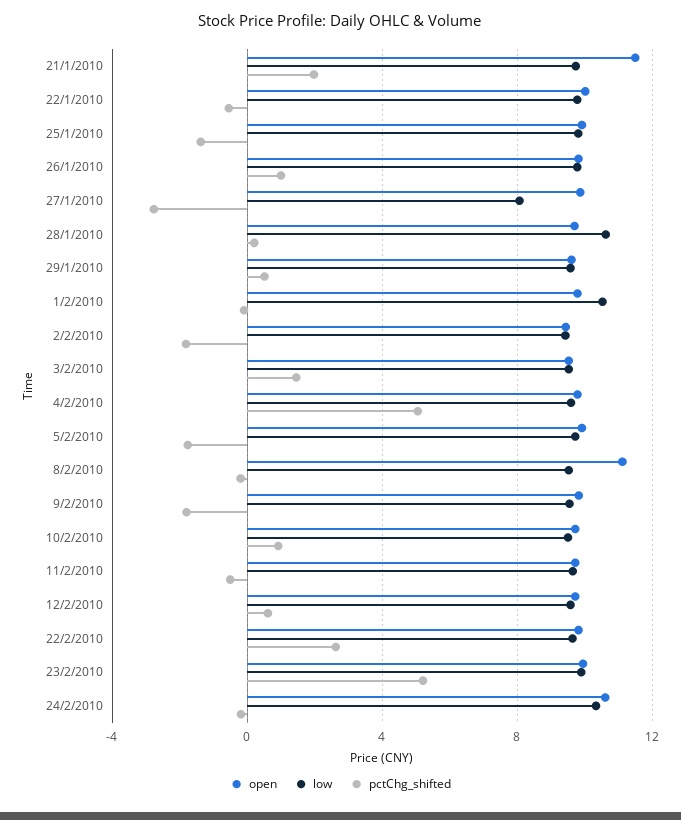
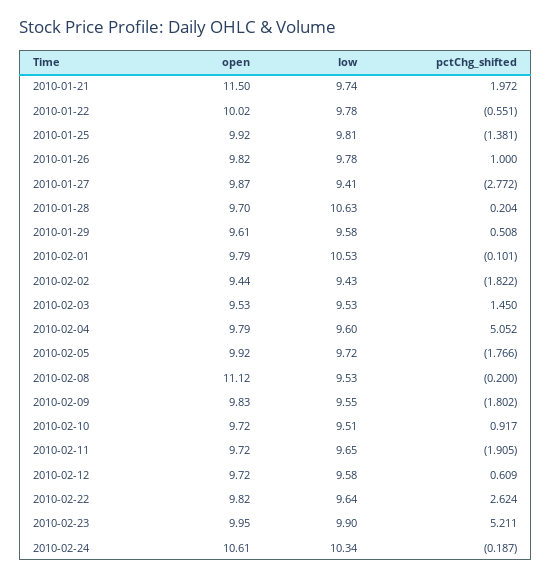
  {
    "open": {
      "21/1/2010": 11.5,
      "22/1/2010": 10.02,
      "25/1/2010": 9.92,
      "26/1/2010": 9.82,
      "27/1/2010": 9.87,
      "28/1/2010": 9.7,
      "29/1/2010": 9.61,
      "1/2/2010": 9.79,
      "2/2/2010": 9.44,
      "3/2/2010": 9.53,
      "4/2/2010": 9.79,
      "5/2/2010": 9.92,
      "8/2/2010": 11.12,
      "9/2/2010": 9.83,
      "10/2/2010": 9.72,
      "11/2/2010": 9.72,
      "12/2/2010": 9.72,
      "22/2/2010": 9.82,
      "23/2/2010": 9.95,
      "24/2/2010": 10.61
    },
    "low": {
      "21/1/2010": 9.74,
      "22/1/2010": 9.78,
      "25/1/2010": 9.81,
      "26/1/2010": 9.78,
-     "27/1/2010": 8,
+     "27/1/2010": 9.41,
      "28/1/2010": 10.63,
      "29/1/2010": 9.58,
      "1/2/2010": 10.53,
      "2/2/2010": 9.43,
      "3/2/2010": 9.53,
      "4/2/2010": 9.6,
      "5/2/2010": 9.72,
      "8/2/2010": 9.53,
      "9/2/2010": 9.55,
      "10/2/2010": 9.51,
      "11/2/2010": 9.65,
      "12/2/2010": 9.58,
      "22/2/2010": 9.64,
      "23/2/2010": 9.9,
      "24/2/2010": 10.34
    },
    "pctChg_shifted": {
      "21/1/2010": 1.972,
      "22/1/2010": -0.551,
      "25/1/2010": -1.381,
      "26/1/2010": 1,
      "27/1/2010": -2.772,
      "28/1/2010": 0.204,
      "29/1/2010": 0.508,
      "1/2/2010": -0.101,
      "2/2/2010": -1.822,
      "3/2/2010": 1.45,
      "4/2/2010": 5.052,
      "5/2/2010": -1.766,
      "8/2/2010": -0.2,
      "9/2/2010": -1.802,
      "10/2/2010": 0.917,
-     "11/2/2010": -0.5,
+     "11/2/2010": -1.905,
      "12/2/2010": 0.609,
      "22/2/2010": 2.624,
      "23/2/2010": 5.211,
      "24/2/2010": -0.187
    }
  }

